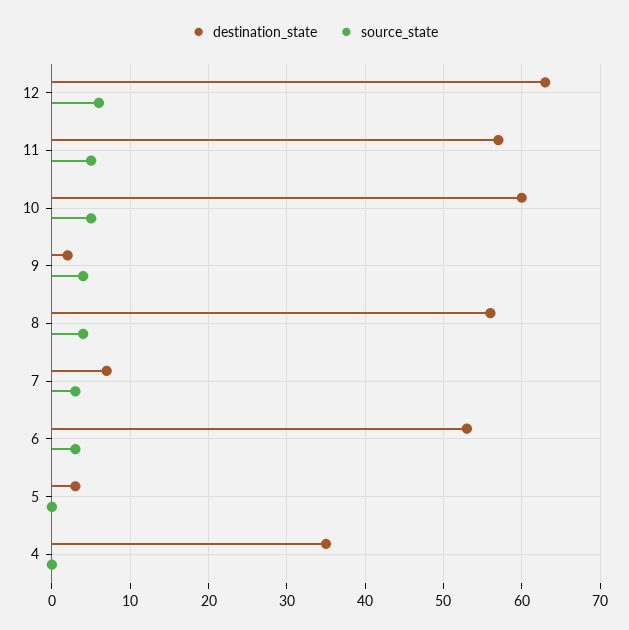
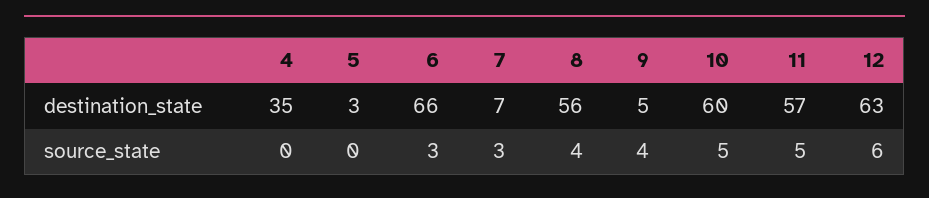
  {
    "destination_state": {
      "12": 63,
      "11": 57,
      "10": 60,
-     "9": 2,
+     "9": 5,
      "8": 56,
      "7": 7,
-     "6": 53,
+     "6": 66,
      "5": 3,
      "4": 35
    },
    "source_state": {
      "12": 6,
      "11": 5,
      "10": 5,
      "9": 4,
      "8": 4,
      "7": 3,
      "6": 3,
      "5": 0,
      "4": 0
    }
  }

